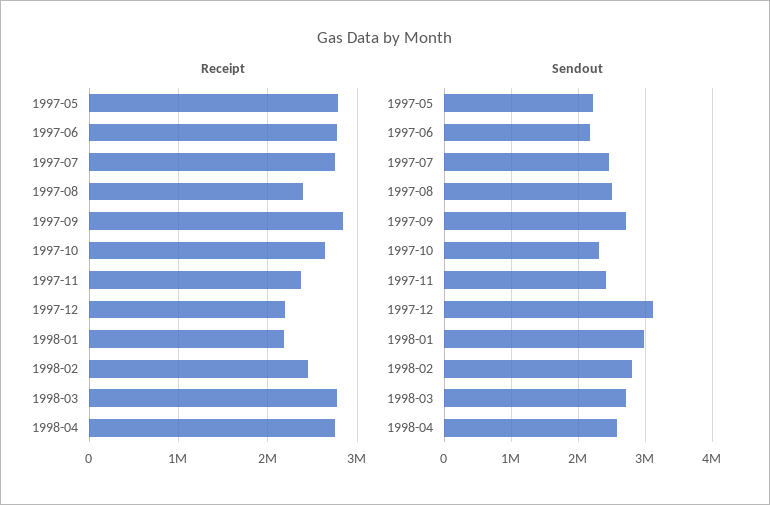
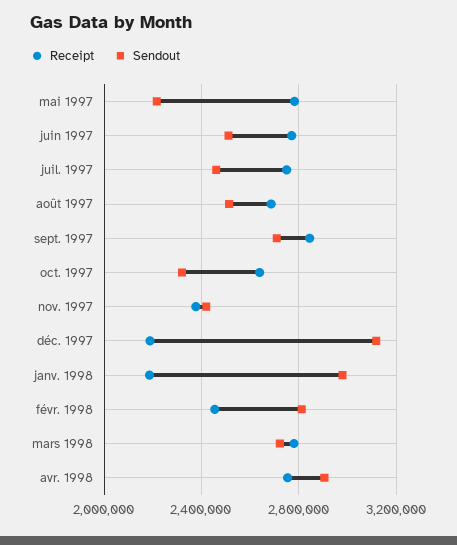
  {
    "Receipt": {
      "1997-05": 2800000,
      "1997-06": 2750000,
      "1997-07": 2750000,
-     "1997-08": 2400000,
+     "1997-08": 2700000,
      "1997-09": 2850000,
      "1997-10": 2650000,
      "1997-11": 2400000,
      "1997-12": 2200000,
      "1998-01": 2200000,
      "1998-02": 2450000,
      "1998-03": 2800000,
      "1998-04": 2750000
    },
    "Sendout": {
      "1997-05": 2200000,
-     "1997-06": 2200000,
+     "1997-06": 2500000,
      "1997-07": 2450000,
      "1997-08": 2500000,
      "1997-09": 2700000,
      "1997-10": 2300000,
      "1997-11": 2400000,
      "1997-12": 3100000,
      "1998-01": 3000000,
      "1998-02": 2800000,
      "1998-03": 2700000,
-     "1998-04": 2600000
+     "1998-04": 2900000
    }
  }

